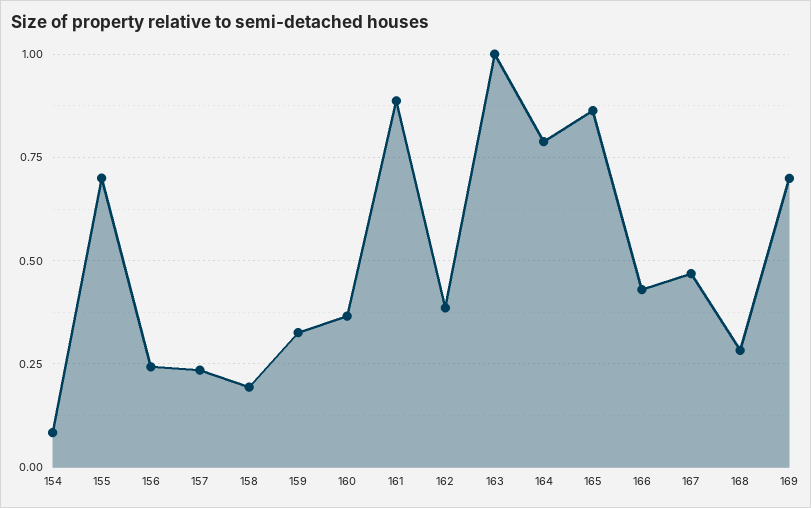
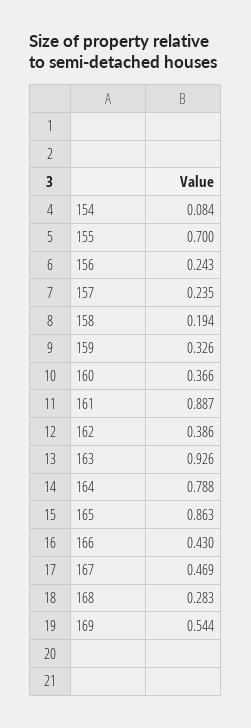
  {
    "154": 0.084,
    "155": 0.7,
    "156": 0.243,
    "157": 0.235,
    "158": 0.194,
    "159": 0.326,
    "160": 0.366,
    "161": 0.887,
    "162": 0.386,
-   "163": 1,
+   "163": 0.926,
    "164": 0.788,
    "165": 0.863,
    "166": 0.43,
    "167": 0.469,
    "168": 0.283,
-   "169": 0.7
+   "169": 0.544
  }

